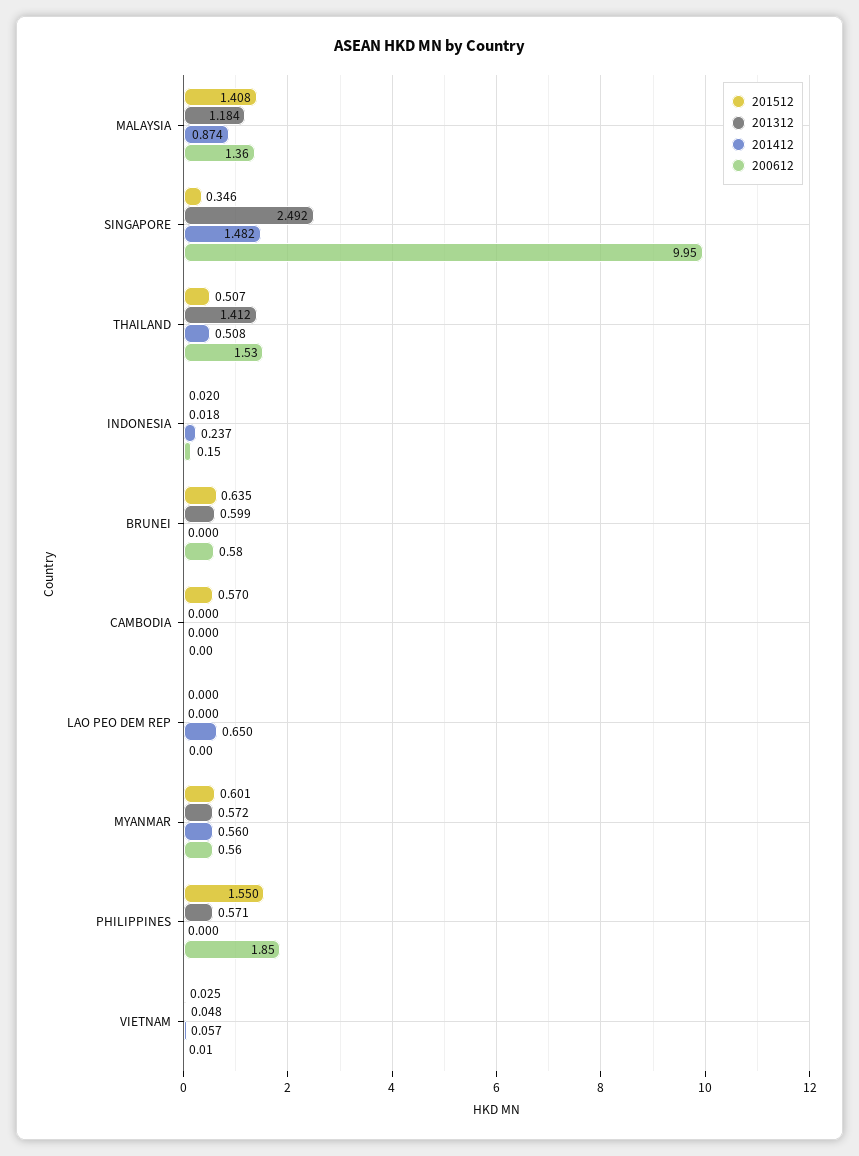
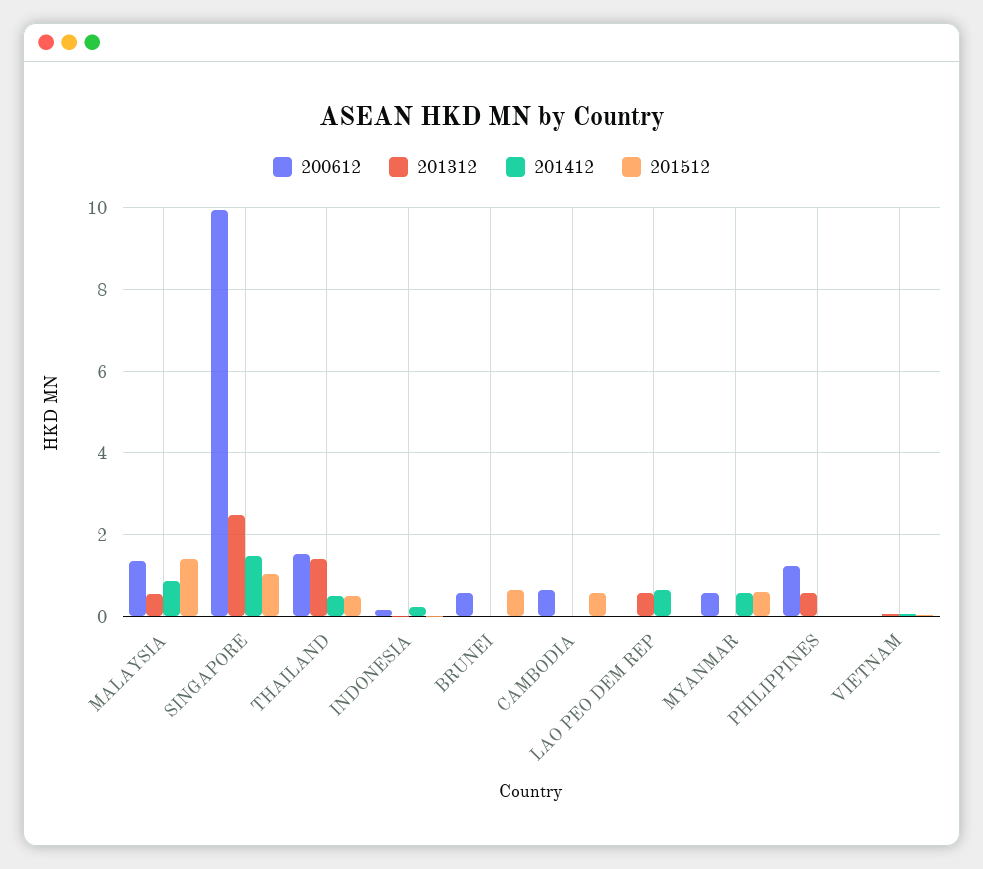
  {
    "201512": {
      "MALAYSIA": 1.408,
-     "SINGAPORE": 0.346,
+     "SINGAPORE": 1,
      "THAILAND": 0.507,
      "INDONESIA": 0.02,
      "BRUNEI": 0.635,
      "CAMBODIA": 0.57,
      "LAO PEO DEM REP": 0,
      "MYANMAR": 0.601,
-     "PHILIPPINES": 1.55,
+     "PHILIPPINES": 0,
      "VIETNAM": 0.025
    },
    "201312": {
-     "MALAYSIA": 1.184,
+     "MALAYSIA": 0.6,
      "SINGAPORE": 2.492,
      "THAILAND": 1.412,
      "INDONESIA": 0.018,
-     "BRUNEI": 0.599,
+     "BRUNEI": 0,
      "CAMBODIA": 0,
-     "LAO PEO DEM REP": 0,
+     "LAO PEO DEM REP": 0.6,
-     "MYANMAR": 0.572,
+     "MYANMAR": 0,
      "PHILIPPINES": 0.571,
      "VIETNAM": 0.048
    },
    "201412": {
      "MALAYSIA": 0.874,
      "SINGAPORE": 1.482,
      "THAILAND": 0.508,
      "INDONESIA": 0.237,
      "BRUNEI": 0,
      "CAMBODIA": 0,
      "LAO PEO DEM REP": 0.65,
      "MYANMAR": 0.56,
      "PHILIPPINES": 0,
      "VIETNAM": 0.057
    },
    "200612": {
      "MALAYSIA": 1.36,
      "SINGAPORE": 9.95,
      "THAILAND": 1.53,
      "INDONESIA": 0.15,
      "BRUNEI": 0.58,
-     "CAMBODIA": 0,
+     "CAMBODIA": 0.6,
      "LAO PEO DEM REP": 0,
      "MYANMAR": 0.56,
-     "PHILIPPINES": 1.85,
+     "PHILIPPINES": 1.2,
      "VIETNAM": 0.01
    }
  }

